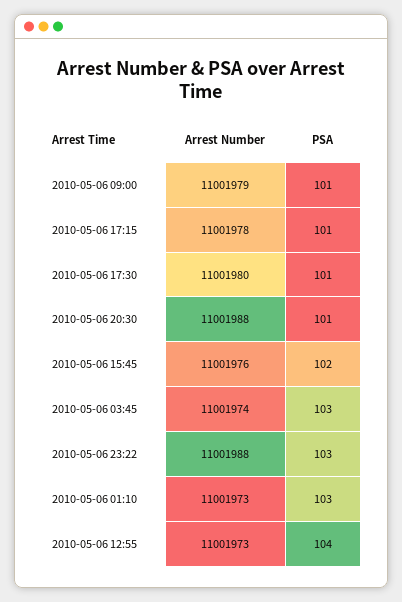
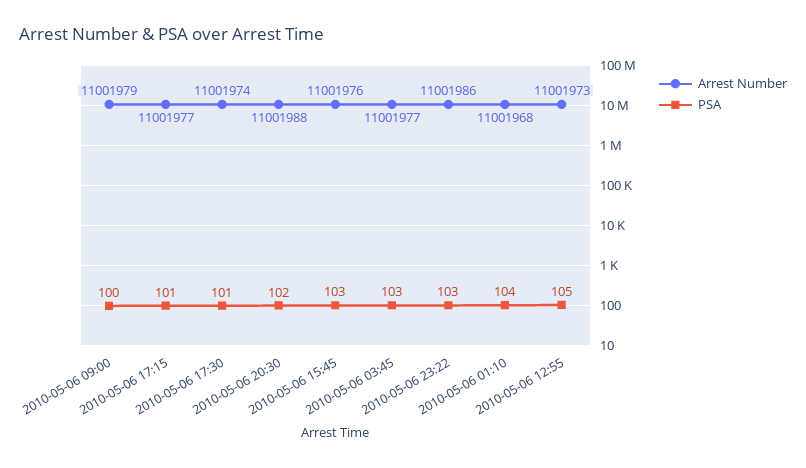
  {
    "Arrest Number": {
      "2010-05-06 09:00": 11001979,
-     "2010-05-06 17:15": 11001978,
+     "2010-05-06 17:15": 11001977,
-     "2010-05-06 17:30": 11001980,
+     "2010-05-06 17:30": 11001974,
      "2010-05-06 20:30": 11001988,
      "2010-05-06 15:45": 11001976,
-     "2010-05-06 03:45": 11001974,
+     "2010-05-06 03:45": 11001977,
-     "2010-05-06 23:22": 11001988,
+     "2010-05-06 23:22": 11001986,
-     "2010-05-06 01:10": 11001973,
+     "2010-05-06 01:10": 11001968,
      "2010-05-06 12:55": 11001973
    },
    "PSA": {
-     "2010-05-06 09:00": 101,
+     "2010-05-06 09:00": 100,
      "2010-05-06 17:15": 101,
      "2010-05-06 17:30": 101,
-     "2010-05-06 20:30": 101,
+     "2010-05-06 20:30": 102,
-     "2010-05-06 15:45": 102,
+     "2010-05-06 15:45": 103,
      "2010-05-06 03:45": 103,
      "2010-05-06 23:22": 103,
-     "2010-05-06 01:10": 103,
+     "2010-05-06 01:10": 104,
-     "2010-05-06 12:55": 104
+     "2010-05-06 12:55": 105
    }
  }

